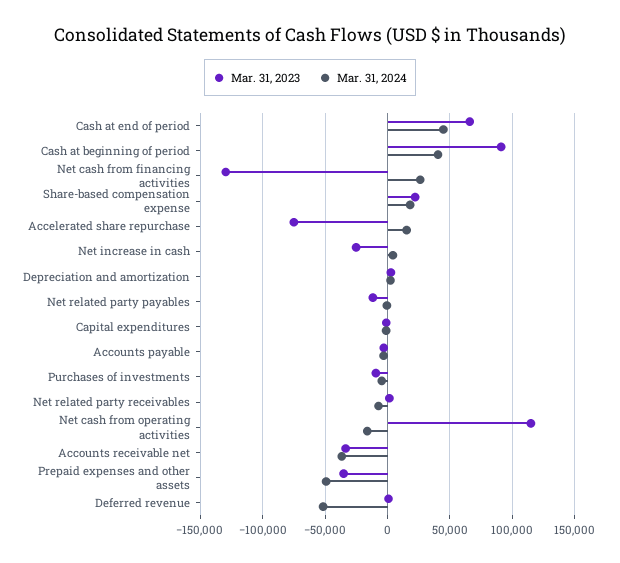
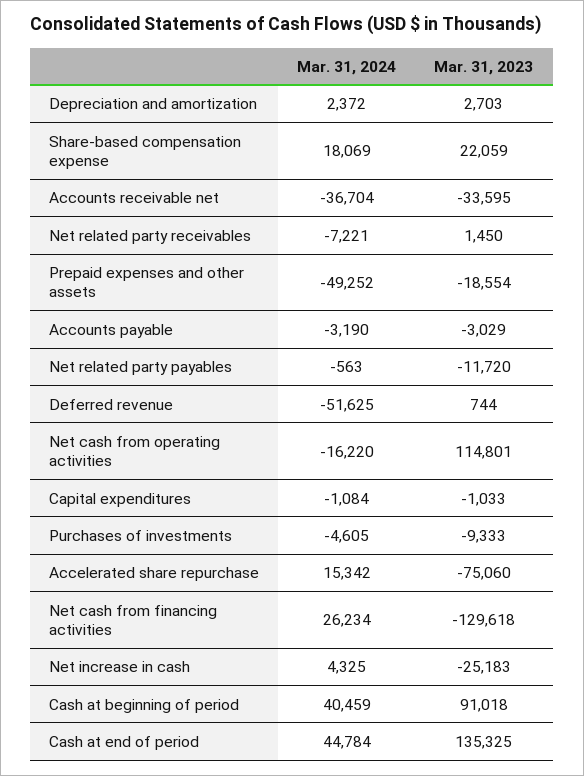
  {
    "Mar. 31, 2023": {
-     "Cash at end of period": 65000,
+     "Cash at end of period": 135325,
      "Cash at beginning of period": 91018,
      "Net cash from financing activities": -129618,
      "Share-based compensation expense": 22059,
      "Accelerated share repurchase": -75060,
      "Net increase in cash": -25183,
      "Depreciation and amortization": 2703,
      "Net related party payables": -11720,
      "Capital expenditures": -1033,
      "Accounts payable": -3029,
      "Purchases of investments": -9333,
      "Net related party receivables": 1450,
      "Net cash from operating activities": 114801,
      "Accounts receivable net": -33595,
-     "Prepaid expenses and other assets": -35000,
+     "Prepaid expenses and other assets": -18554,
      "Deferred revenue": 744
    },
    "Mar. 31, 2024": {
      "Cash at end of period": 44784,
      "Cash at beginning of period": 40459,
      "Net cash from financing activities": 26234,
      "Share-based compensation expense": 18069,
      "Accelerated share repurchase": 15342,
      "Net increase in cash": 4325,
      "Depreciation and amortization": 2372,
      "Net related party payables": -563,
      "Capital expenditures": -1084,
      "Accounts payable": -3190,
      "Purchases of investments": -4605,
      "Net related party receivables": -7221,
      "Net cash from operating activities": -16220,
      "Accounts receivable net": -36704,
      "Prepaid expenses and other assets": -49252,
      "Deferred revenue": -51625
    }
  }

